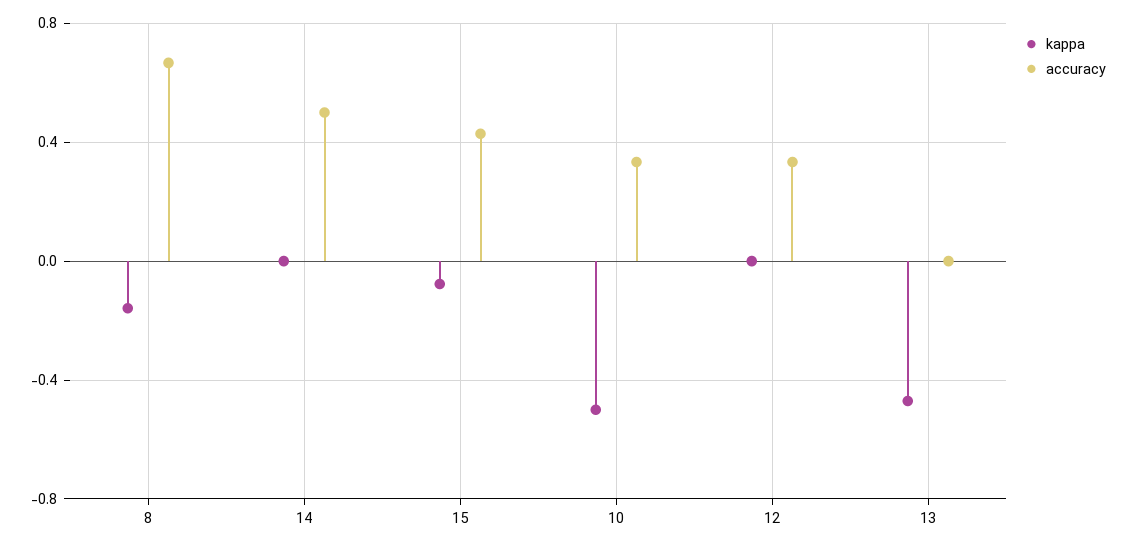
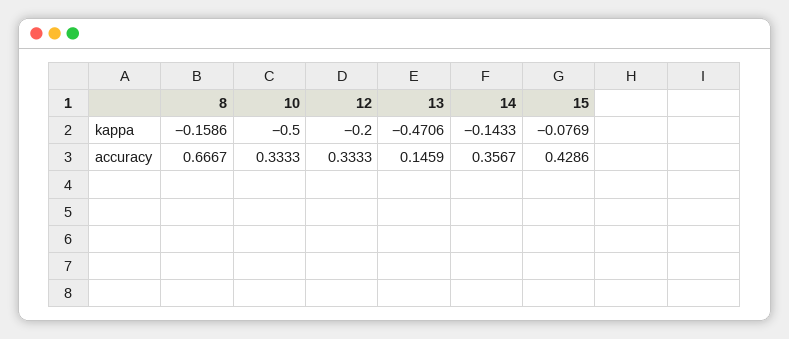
  {
    "kappa": {
      "8": -0.1586,
-     "14": 0,
+     "14": -0.1433,
      "15": -0.0769,
      "10": -0.5,
-     "12": 0,
+     "12": -0.2,
      "13": -0.4706
    },
    "accuracy": {
      "8": 0.6667,
-     "14": 0.5,
+     "14": 0.3567,
      "15": 0.4286,
      "10": 0.3333,
      "12": 0.3333,
-     "13": 0
+     "13": 0.1459
    }
  }

